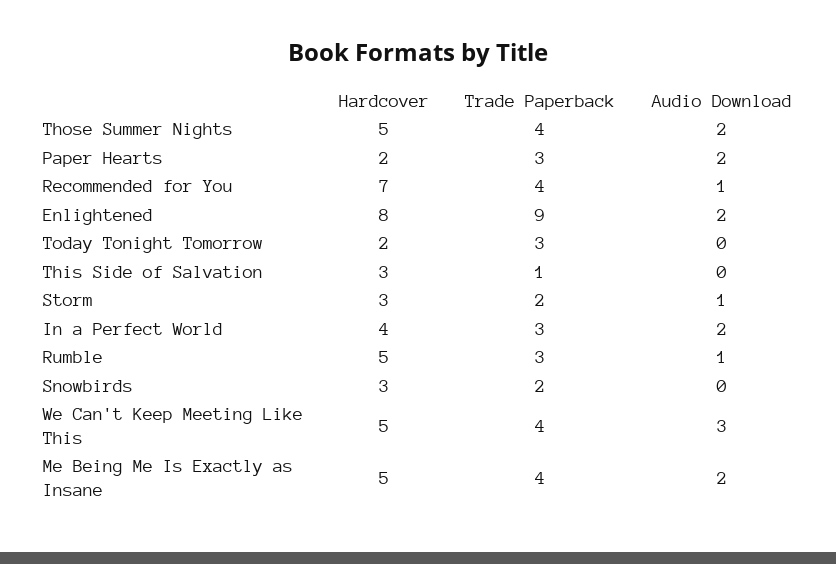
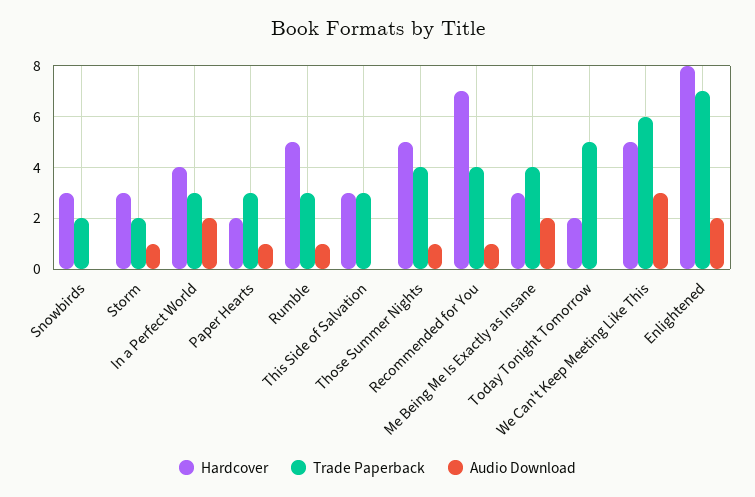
  {
    "Hardcover": {
      "Those Summer Nights": 5,
      "Paper Hearts": 2,
      "Recommended for You": 7,
      "Enlightened": 8,
      "Today Tonight Tomorrow": 2,
      "This Side of Salvation": 3,
      "Storm": 3,
      "In a Perfect World": 4,
      "Rumble": 5,
      "Snowbirds": 3,
      "We Can't Keep Meeting Like This": 5,
-     "Me Being Me Is Exactly as Insane": 5
+     "Me Being Me Is Exactly as Insane": 3
    },
    "Trade Paperback": {
      "Those Summer Nights": 4,
      "Paper Hearts": 3,
      "Recommended for You": 4,
-     "Enlightened": 9,
+     "Enlightened": 7,
-     "Today Tonight Tomorrow": 3,
+     "Today Tonight Tomorrow": 5,
-     "This Side of Salvation": 1,
+     "This Side of Salvation": 3,
      "Storm": 2,
      "In a Perfect World": 3,
      "Rumble": 3,
      "Snowbirds": 2,
-     "We Can't Keep Meeting Like This": 4,
+     "We Can't Keep Meeting Like This": 6,
      "Me Being Me Is Exactly as Insane": 4
    },
    "Audio Download": {
-     "Those Summer Nights": 2,
+     "Those Summer Nights": 1,
-     "Paper Hearts": 2,
+     "Paper Hearts": 1,
      "Recommended for You": 1,
      "Enlightened": 2,
      "Today Tonight Tomorrow": 0,
      "This Side of Salvation": 0,
      "Storm": 1,
      "In a Perfect World": 2,
      "Rumble": 1,
      "Snowbirds": 0,
      "We Can't Keep Meeting Like This": 3,
      "Me Being Me Is Exactly as Insane": 2
    }
  }

